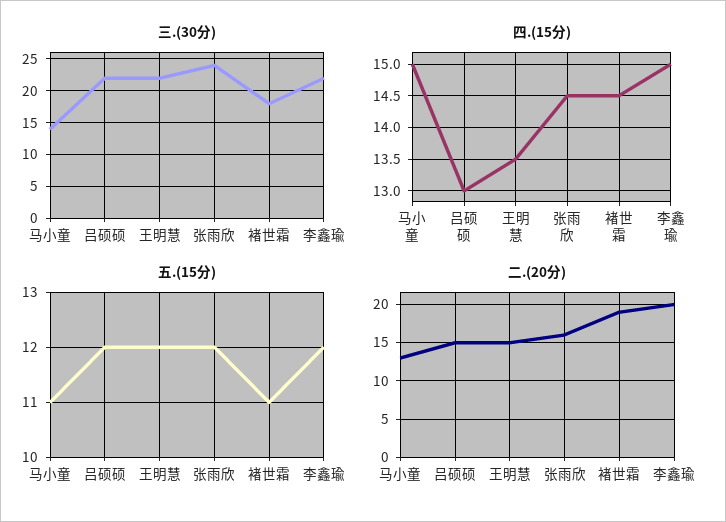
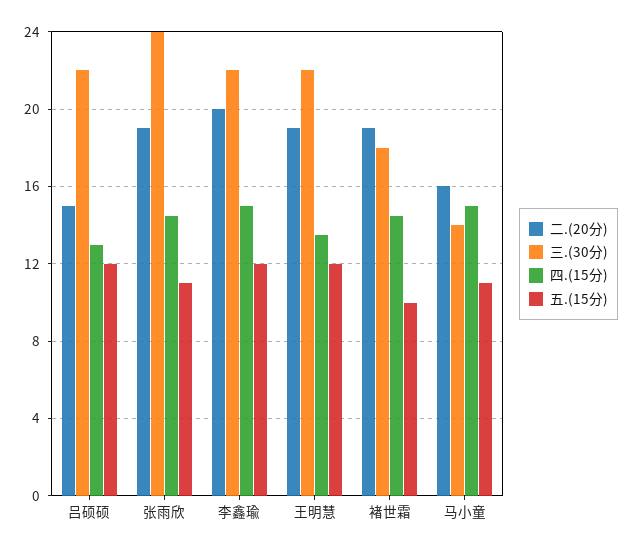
  {
    "三.(30分)": {
      "马小童": 14,
      "吕硕硕": 22,
      "王明慧": 22,
      "张雨欣": 24,
      "褚世霜": 18,
      "李鑫瑜": 22
    },
    "四.(15分)": {
      "马小童": 15,
      "吕硕硕": 13,
      "王明慧": 13.5,
      "张雨欣": 14.5,
      "褚世霜": 14.5,
      "李鑫瑜": 15
    },
    "五.(15分)": {
      "马小童": 11,
      "吕硕硕": 12,
      "王明慧": 12,
-     "张雨欣": 12,
+     "张雨欣": 11,
-     "褚世霜": 11,
+     "褚世霜": 10,
      "李鑫瑜": 12
    },
    "二.(20分)": {
-     "马小童": 13,
+     "马小童": 16,
      "吕硕硕": 15,
-     "王明慧": 15,
+     "王明慧": 19,
-     "张雨欣": 16,
+     "张雨欣": 19,
      "褚世霜": 19,
      "李鑫瑜": 20
    }
  }

